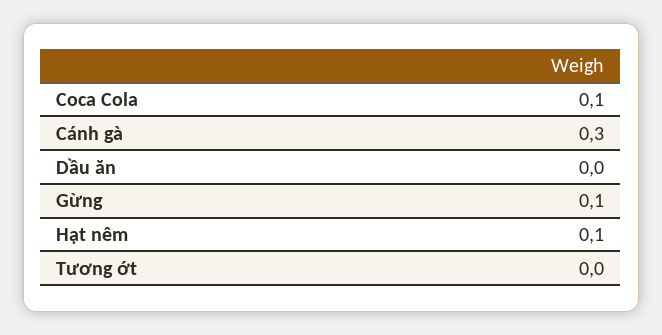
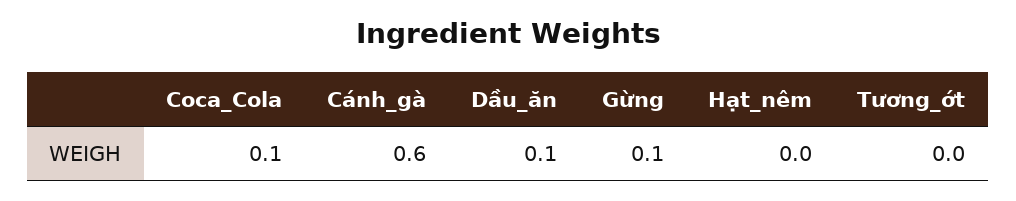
  {
    "Coca Cola": 0.1,
-   "Cánh gà": 0.3,
+   "Cánh gà": 0.6,
-   "Dầu ăn": 0,
+   "Dầu ăn": 0.1,
    "Gừng": 0.1,
-   "Hạt nêm": 0.1,
+   "Hạt nêm": 0,
    "Tương ớt": 0
  }

